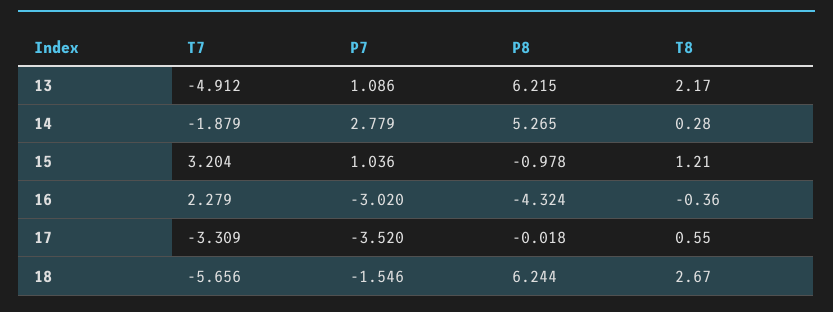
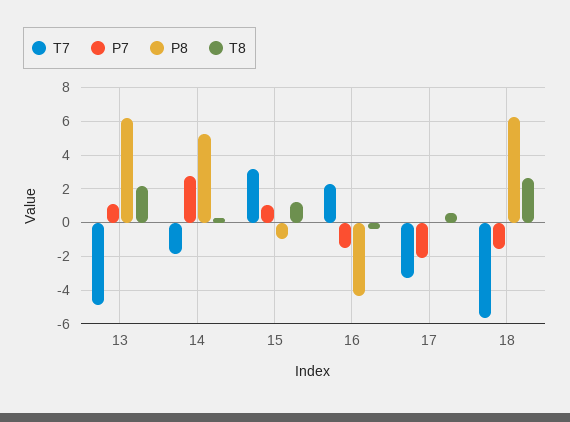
  {
    "T7": {
      "13": -4.912,
      "14": -1.879,
      "15": 3.204,
      "16": 2.279,
      "17": -3.309,
      "18": -5.656
    },
    "P7": {
      "13": 1.086,
      "14": 2.779,
      "15": 1.036,
-     "16": -3.02,
+     "16": -1.5,
-     "17": -3.52,
+     "17": -2,
      "18": -1.546
    },
    "P8": {
      "13": 6.215,
      "14": 5.265,
      "15": -0.978,
      "16": -4.324,
      "17": -0.018,
      "18": 6.244
    },
    "T8": {
      "13": 2.17,
      "14": 0.28,
      "15": 1.21,
      "16": -0.36,
      "17": 0.55,
      "18": 2.67
    }
  }

